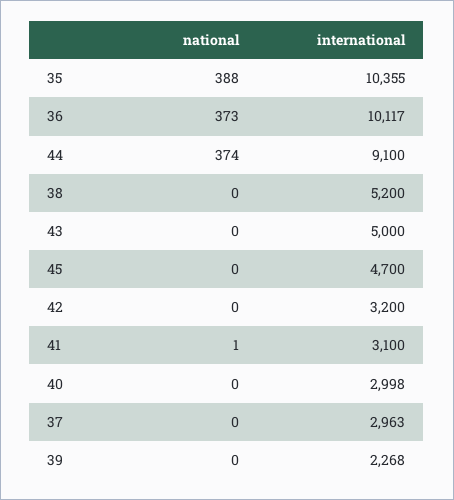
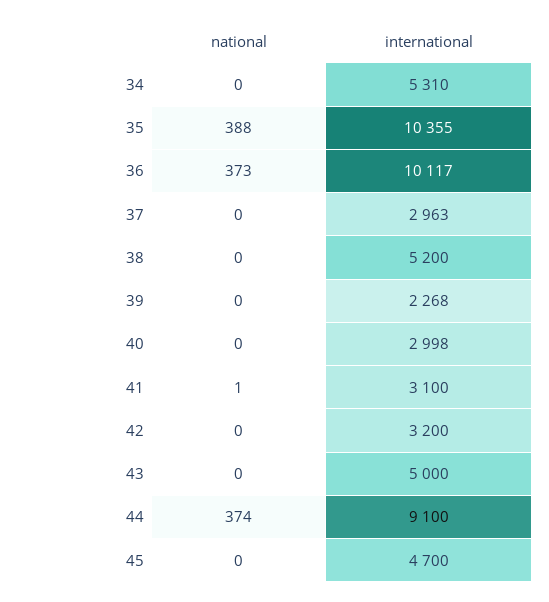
  {
    "national": {
      "35": 388,
      "36": 373,
      "44": 374,
      "38": 0,
      "43": 0,
      "45": 0,
      "42": 0,
      "41": 1,
      "40": 0,
      "37": 0,
-     "39": 0
+     "39": 0,
+     "34": 0
    },
    "international": {
      "35": 10355,
      "36": 10117,
      "44": 9100,
      "38": 5200,
      "43": 5000,
      "45": 4700,
      "42": 3200,
      "41": 3100,
      "40": 2998,
      "37": 2963,
-     "39": 2268
+     "39": 2268,
+     "34": 5310
    }
  }

